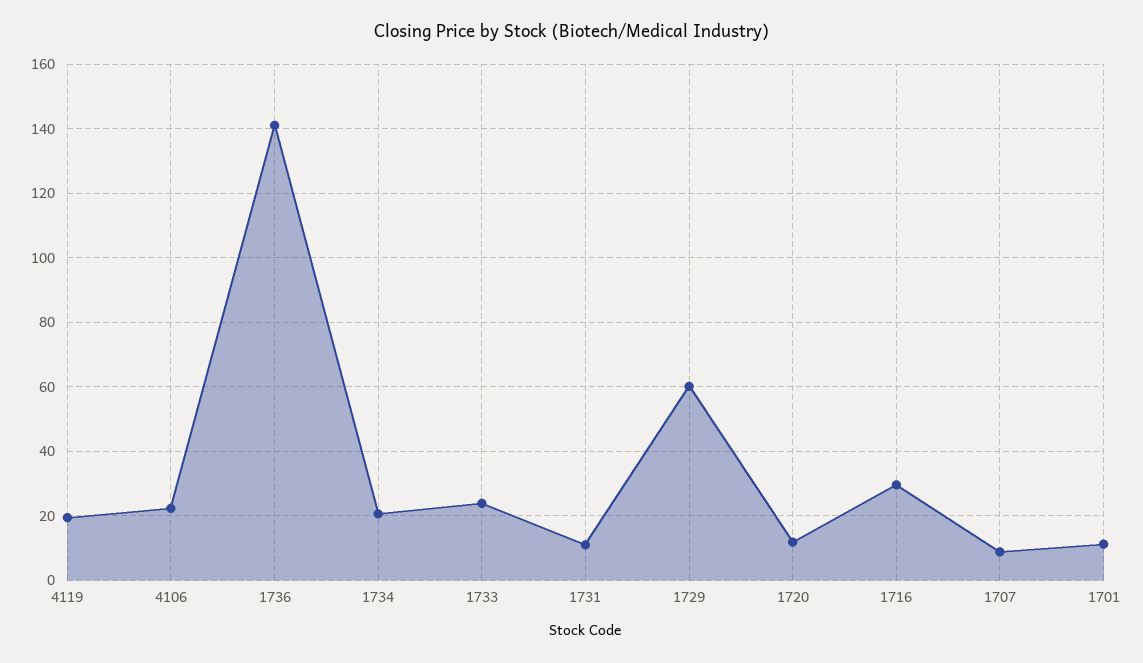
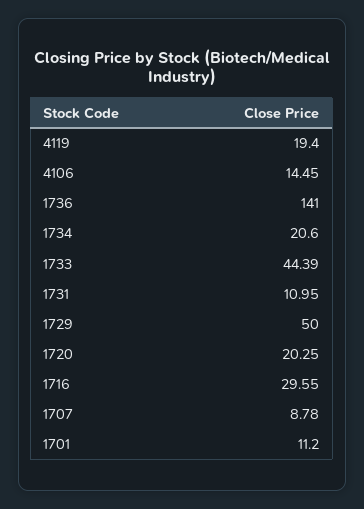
  {
    "4119": 19.4,
-   "4106": 22,
+   "4106": 14.45,
    "1736": 141,
    "1734": 20.6,
-   "1733": 24,
+   "1733": 44.39,
    "1731": 10.95,
-   "1729": 60,
+   "1729": 50,
-   "1720": 12,
+   "1720": 20.25,
    "1716": 29.55,
    "1707": 8.78,
    "1701": 11.2
  }

